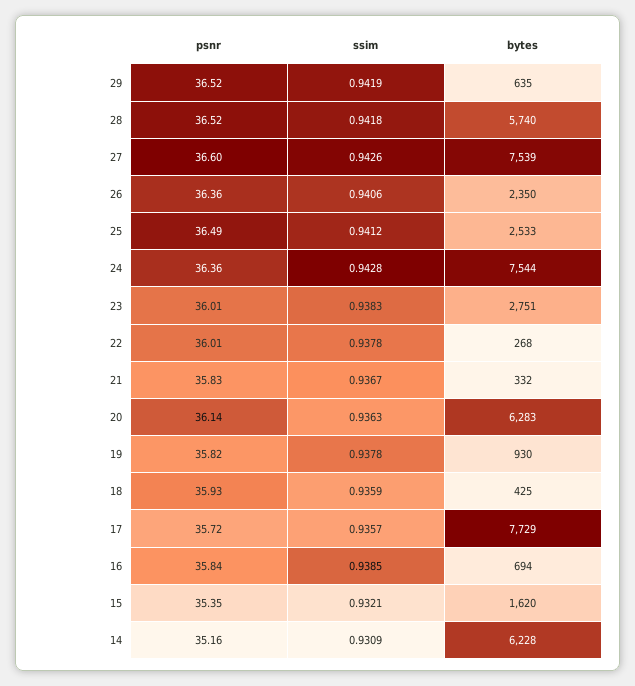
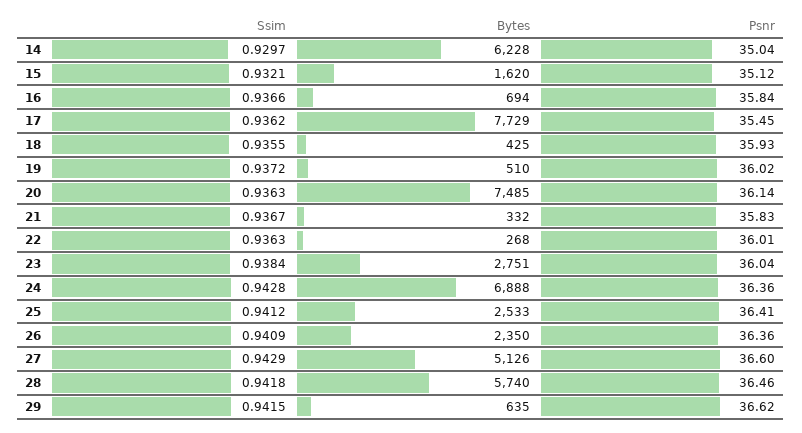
  {
    "psnr": {
-     "29": 36.52,
+     "29": 36.62,
-     "28": 36.52,
+     "28": 36.46,
      "27": 36.6,
      "26": 36.36,
-     "25": 36.49,
+     "25": 36.41,
      "24": 36.36,
-     "23": 36.01,
+     "23": 36.04,
      "22": 36.01,
      "21": 35.83,
      "20": 36.14,
-     "19": 35.82,
+     "19": 36.02,
      "18": 35.93,
-     "17": 35.72,
+     "17": 35.45,
      "16": 35.84,
-     "15": 35.35,
+     "15": 35.12,
-     "14": 35.16
+     "14": 35.04
    },
    "ssim": {
-     "29": 0.9419,
+     "29": 0.9415,
      "28": 0.9418,
-     "27": 0.9426,
+     "27": 0.9429,
-     "26": 0.9406,
+     "26": 0.9409,
      "25": 0.9412,
      "24": 0.9428,
-     "23": 0.9383,
+     "23": 0.9384,
-     "22": 0.9378,
+     "22": 0.9363,
      "21": 0.9367,
      "20": 0.9363,
-     "19": 0.9378,
+     "19": 0.9372,
-     "18": 0.9359,
+     "18": 0.9355,
-     "17": 0.9357,
+     "17": 0.9362,
-     "16": 0.9385,
+     "16": 0.9366,
      "15": 0.9321,
-     "14": 0.9309
+     "14": 0.9297
    },
    "bytes": {
      "29": 635,
      "28": 5740,
-     "27": 7539,
+     "27": 5126,
      "26": 2350,
      "25": 2533,
-     "24": 7544,
+     "24": 6888,
      "23": 2751,
      "22": 268,
      "21": 332,
-     "20": 6283,
+     "20": 7485,
-     "19": 930,
+     "19": 510,
      "18": 425,
      "17": 7729,
      "16": 694,
      "15": 1620,
      "14": 6228
    }
  }

